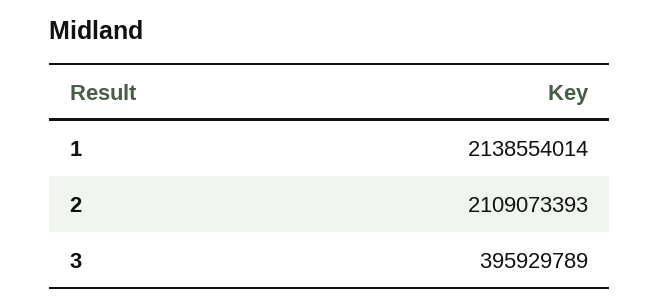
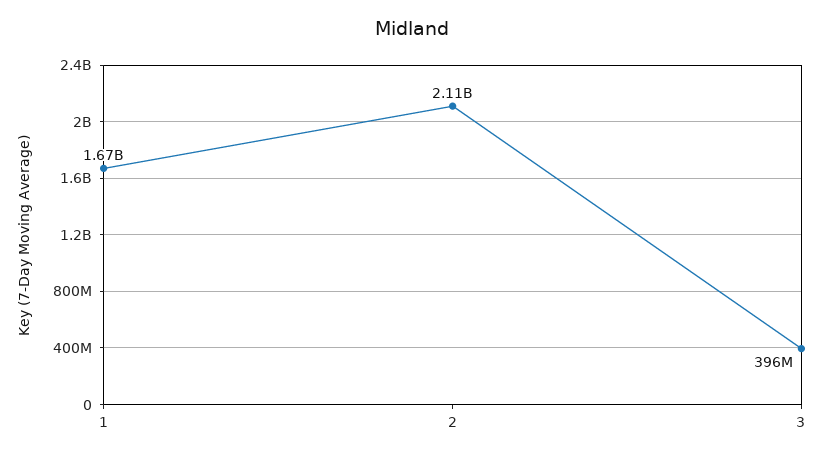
  {
-   "1": 2138554014,
+   "1": 1670000000,
    "2": 2109073393,
    "3": 395929789
  }

